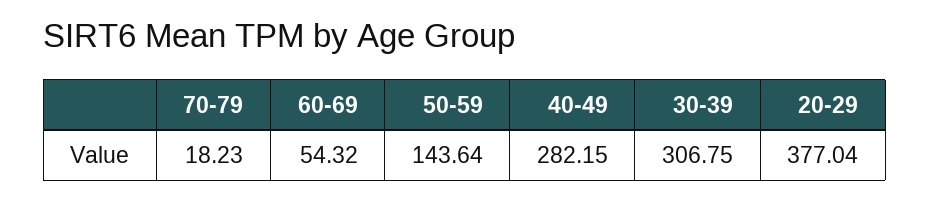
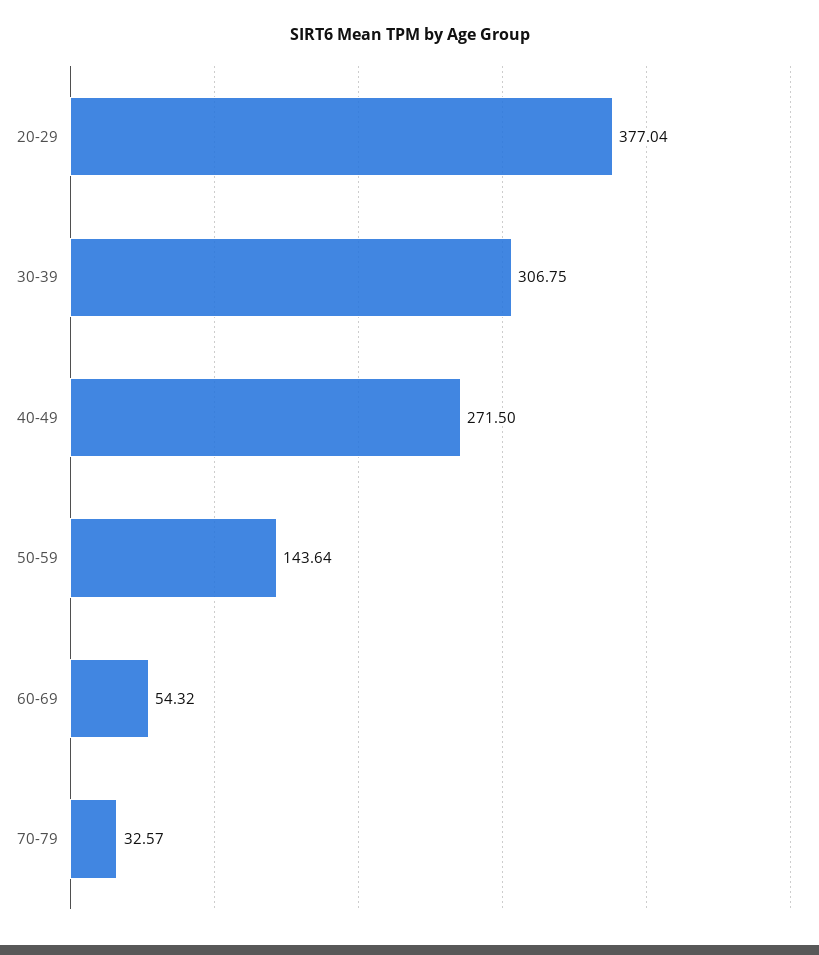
  {
-   "70-79": 18.23,
+   "70-79": 32.57,
    "60-69": 54.32,
    "50-59": 143.64,
-   "40-49": 282.15,
+   "40-49": 271.5,
    "30-39": 306.75,
    "20-29": 377.04
  }

